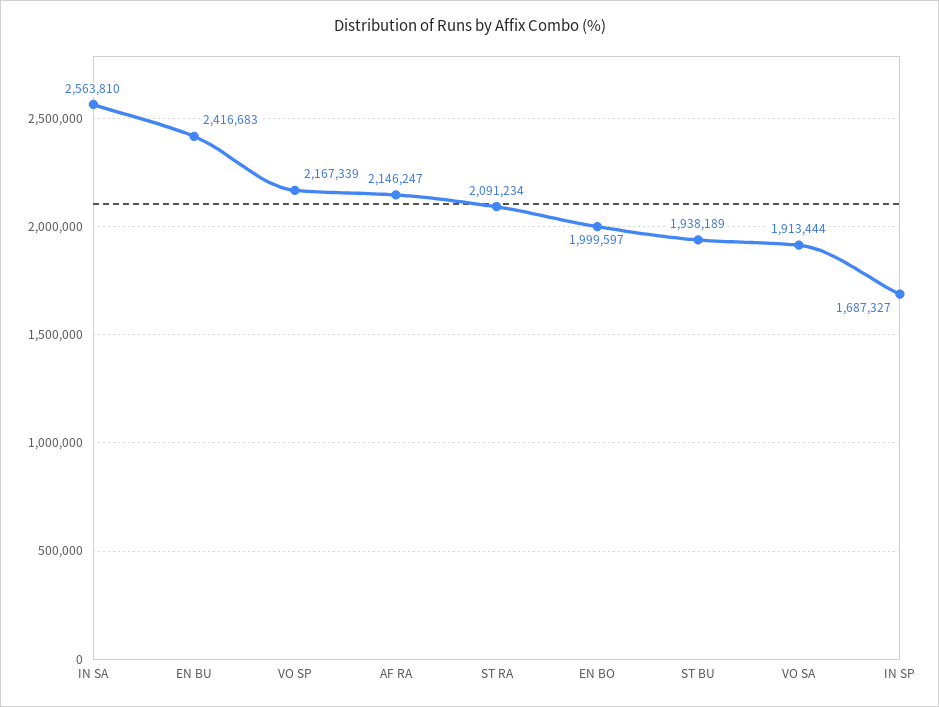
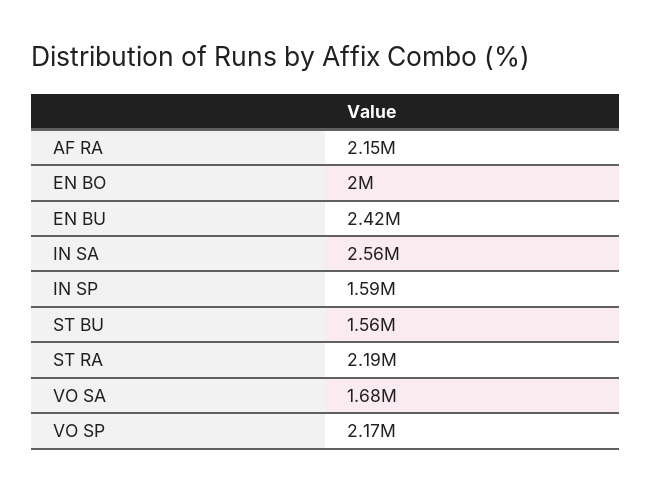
  {
    "IN SA": 2563810,
    "EN BU": 2416683,
    "VO SP": 2167339,
    "AF RA": 2146247,
-   "ST RA": 2091234,
+   "ST RA": 2190000,
    "EN BO": 1999597,
-   "ST BU": 1938189,
+   "ST BU": 1560000,
-   "VO SA": 1913444,
+   "VO SA": 1680000,
-   "IN SP": 1687327
+   "IN SP": 1590000
  }

